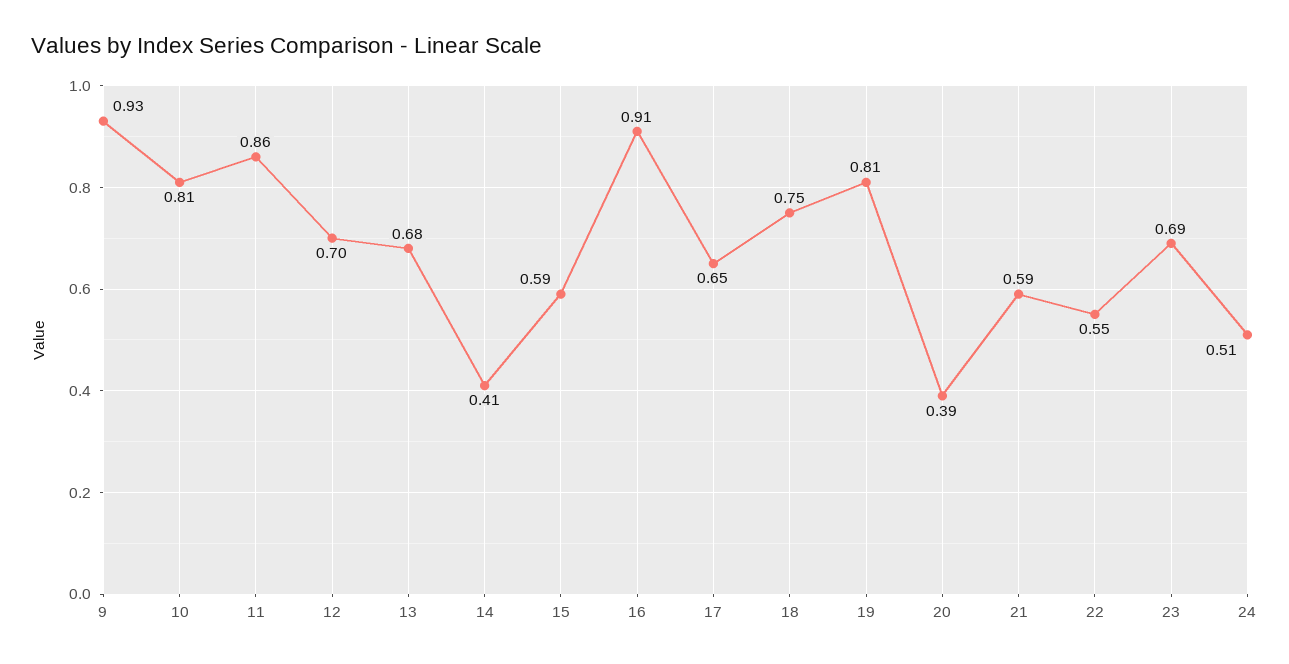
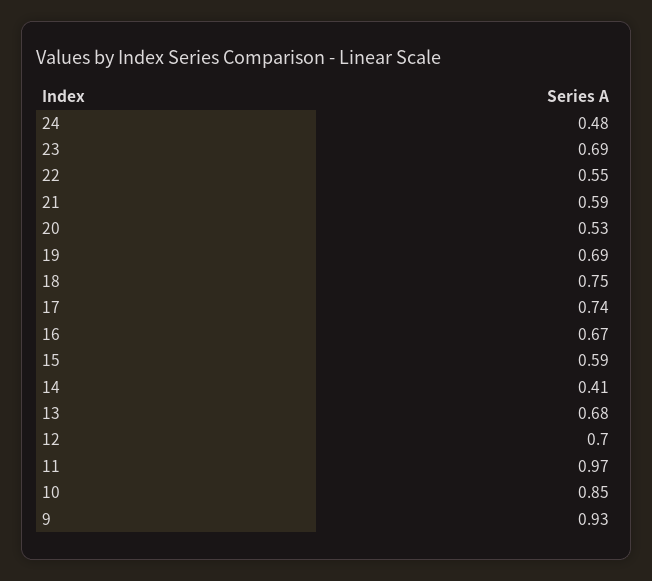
  {
    "9": 0.93,
-   "10": 0.81,
+   "10": 0.85,
-   "11": 0.86,
+   "11": 0.97,
    "12": 0.7,
    "13": 0.68,
    "14": 0.41,
    "15": 0.59,
-   "16": 0.91,
+   "16": 0.67,
-   "17": 0.65,
+   "17": 0.74,
    "18": 0.75,
-   "19": 0.81,
+   "19": 0.69,
-   "20": 0.39,
+   "20": 0.53,
    "21": 0.59,
    "22": 0.55,
    "23": 0.69,
-   "24": 0.51
+   "24": 0.48
  }

